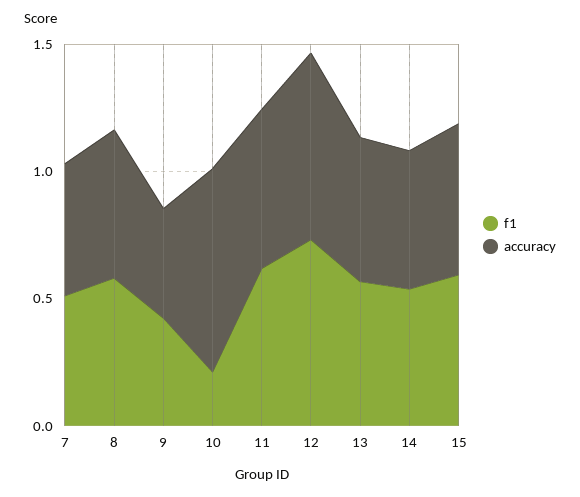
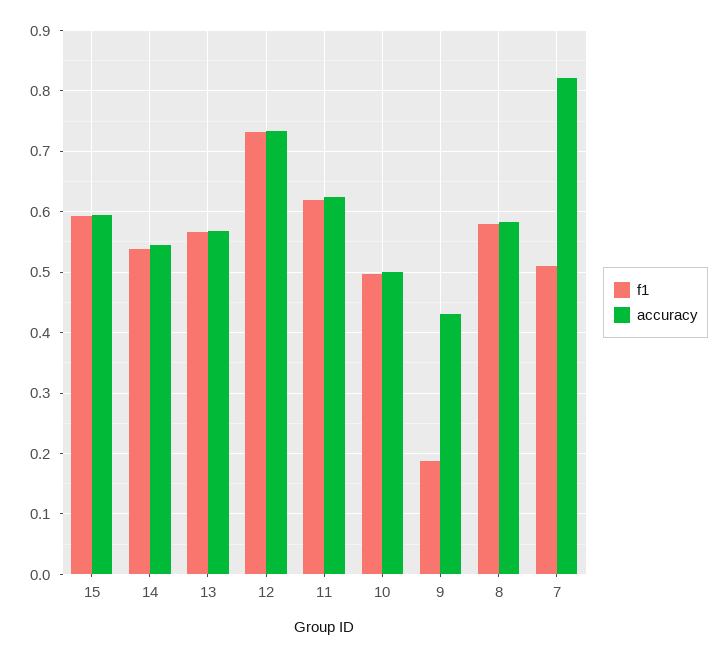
  {
    "f1": {
      "7": 0.51,
      "8": 0.58,
-     "9": 0.4,
+     "9": 0.19,
-     "10": 0.2,
+     "10": 0.5,
      "11": 0.62,
      "12": 0.73,
      "13": 0.57,
      "14": 0.54,
      "15": 0.59
    },
    "accuracy": {
-     "7": 0.5,
+     "7": 0.82,
      "8": 0.58,
      "9": 0.43,
-     "10": 0.8,
+     "10": 0.5,
      "11": 0.63,
      "12": 0.73,
      "13": 0.57,
      "14": 0.54,
      "15": 0.6
    }
  }

